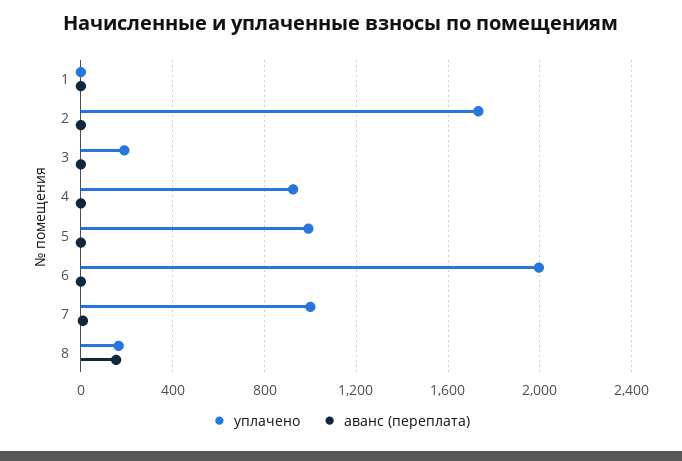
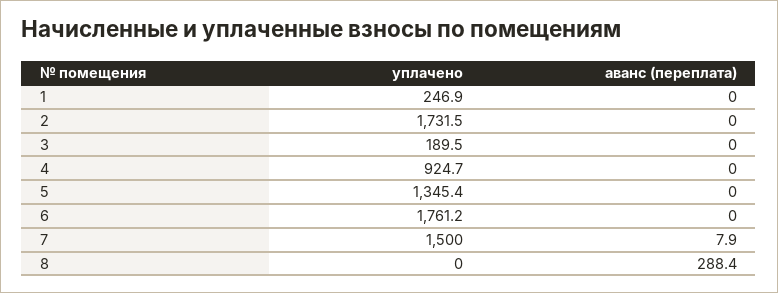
  {
    "уплачено": {
-     "1": 0,
+     "1": 246.9,
      "2": 1731.5,
      "3": 189.5,
      "4": 924.7,
-     "5": 1000,
+     "5": 1345.4,
-     "6": 2000,
+     "6": 1761.2,
-     "7": 1000,
+     "7": 1500,
-     "8": 150
+     "8": 0
    },
    "аванс (переплата)": {
      "1": 0,
      "2": 0,
      "3": 0,
      "4": 0,
      "5": 0,
      "6": 0,
      "7": 7.9,
-     "8": 150
+     "8": 288.4
    }
  }

